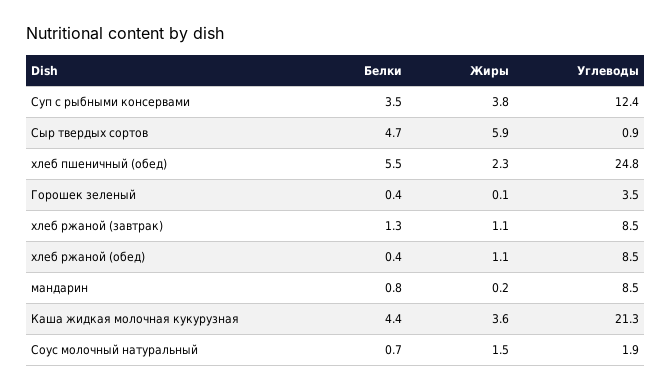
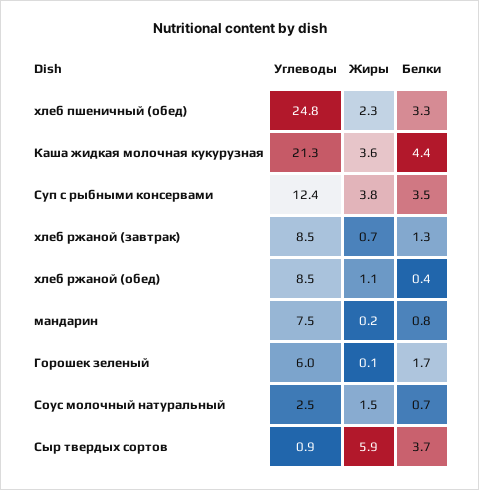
  {
    "Белки": {
      "Суп с рыбными консервами": 3.5,
-     "Сыр твердых сортов": 4.7,
+     "Сыр твердых сортов": 3.7,
-     "хлеб пшеничный (обед)": 5.5,
+     "хлеб пшеничный (обед)": 3.3,
-     "Горошек зеленый": 0.4,
+     "Горошек зеленый": 1.7,
      "хлеб ржаной (завтрак)": 1.3,
      "хлеб ржаной (обед)": 0.4,
      "мандарин": 0.8,
      "Каша жидкая молочная кукурузная": 4.4,
      "Соус молочный натуральный": 0.7
    },
    "Жиры": {
      "Суп с рыбными консервами": 3.8,
      "Сыр твердых сортов": 5.9,
      "хлеб пшеничный (обед)": 2.3,
      "Горошек зеленый": 0.1,
-     "хлеб ржаной (завтрак)": 1.1,
+     "хлеб ржаной (завтрак)": 0.7,
      "хлеб ржаной (обед)": 1.1,
      "мандарин": 0.2,
      "Каша жидкая молочная кукурузная": 3.6,
      "Соус молочный натуральный": 1.5
    },
    "Углеводы": {
      "Суп с рыбными консервами": 12.4,
      "Сыр твердых сортов": 0.9,
      "хлеб пшеничный (обед)": 24.8,
-     "Горошек зеленый": 3.5,
+     "Горошек зеленый": 6,
      "хлеб ржаной (завтрак)": 8.5,
      "хлеб ржаной (обед)": 8.5,
-     "мандарин": 8.5,
+     "мандарин": 7.5,
      "Каша жидкая молочная кукурузная": 21.3,
-     "Соус молочный натуральный": 1.9
+     "Соус молочный натуральный": 2.5
    }
  }

